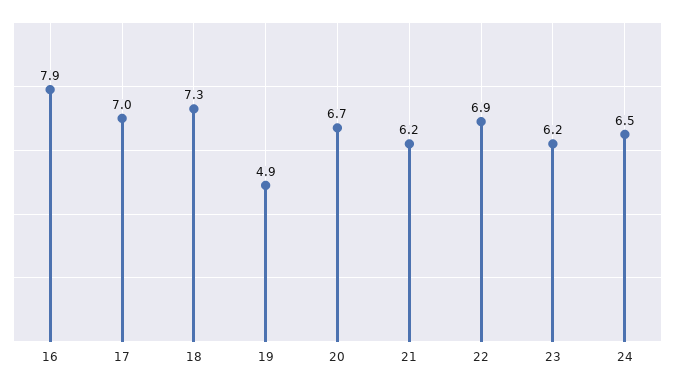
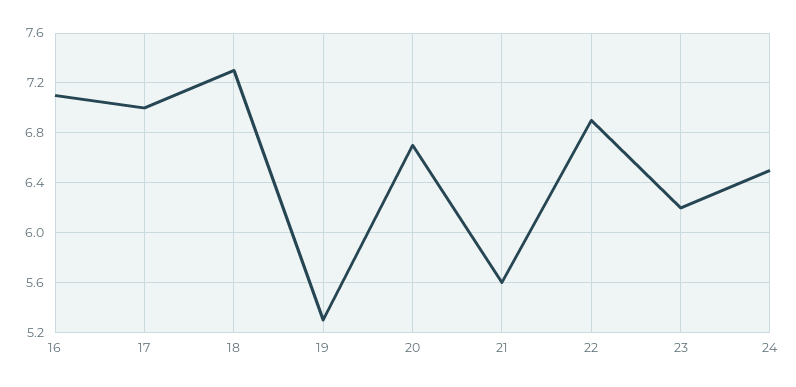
  {
-   "16": 7.9,
+   "16": 7.1,
    "17": 7,
    "18": 7.3,
-   "19": 4.9,
+   "19": 5.3,
    "20": 6.7,
-   "21": 6.2,
+   "21": 5.6,
    "22": 6.9,
    "23": 6.2,
    "24": 6.5
  }

